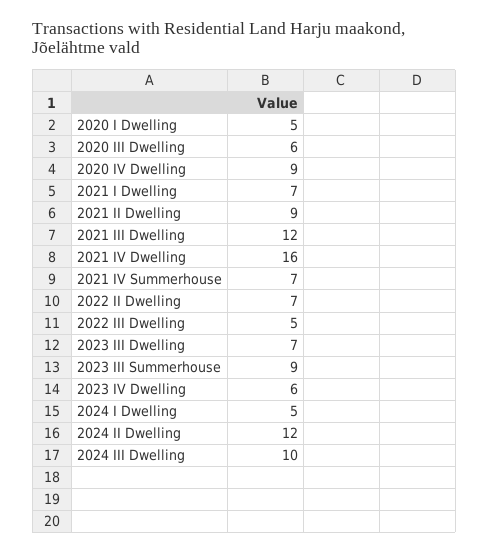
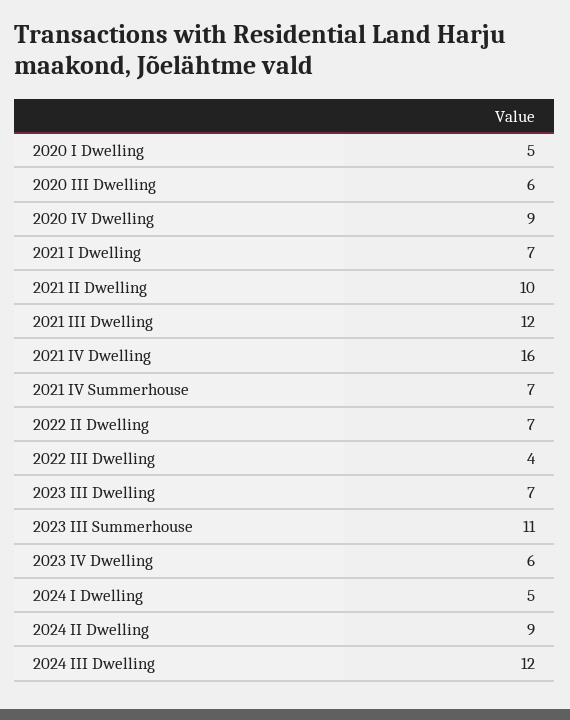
  {
    "2020 I Dwelling": 5,
    "2020 III Dwelling": 6,
    "2020 IV Dwelling": 9,
    "2021 I Dwelling": 7,
-   "2021 II Dwelling": 9,
+   "2021 II Dwelling": 10,
    "2021 III Dwelling": 12,
    "2021 IV Dwelling": 16,
    "2021 IV Summerhouse": 7,
    "2022 II Dwelling": 7,
-   "2022 III Dwelling": 5,
+   "2022 III Dwelling": 4,
    "2023 III Dwelling": 7,
-   "2023 III Summerhouse": 9,
+   "2023 III Summerhouse": 11,
    "2023 IV Dwelling": 6,
    "2024 I Dwelling": 5,
-   "2024 II Dwelling": 12,
+   "2024 II Dwelling": 9,
-   "2024 III Dwelling": 10
+   "2024 III Dwelling": 12
  }

